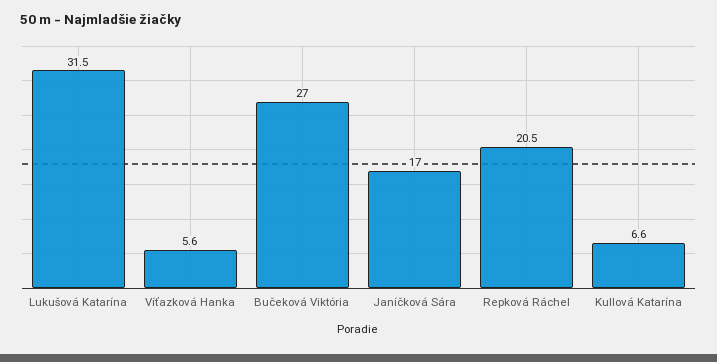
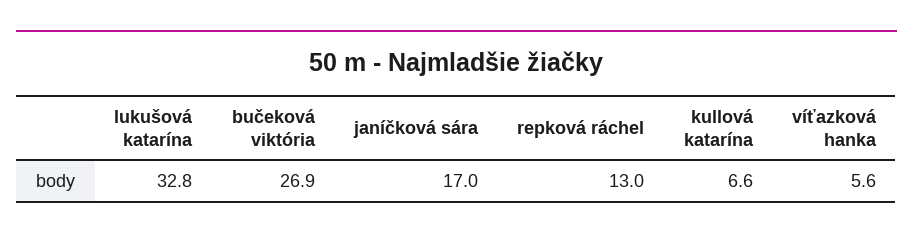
  {
-   "Lukušová Katarína": 31.5,
+   "Lukušová Katarína": 32.8,
    "Víťazková Hanka": 5.6,
-   "Bučeková Viktória": 27,
+   "Bučeková Viktória": 26.9,
    "Janíčková Sára": 17,
-   "Repková Ráchel": 20.5,
+   "Repková Ráchel": 13,
    "Kullová Katarína": 6.6
  }

